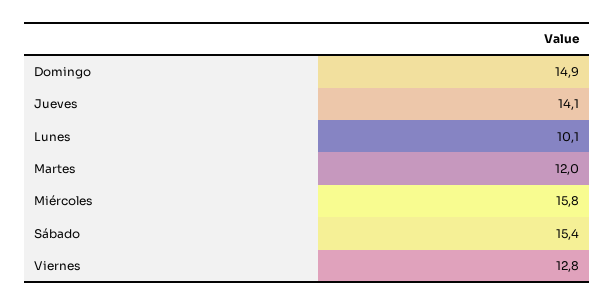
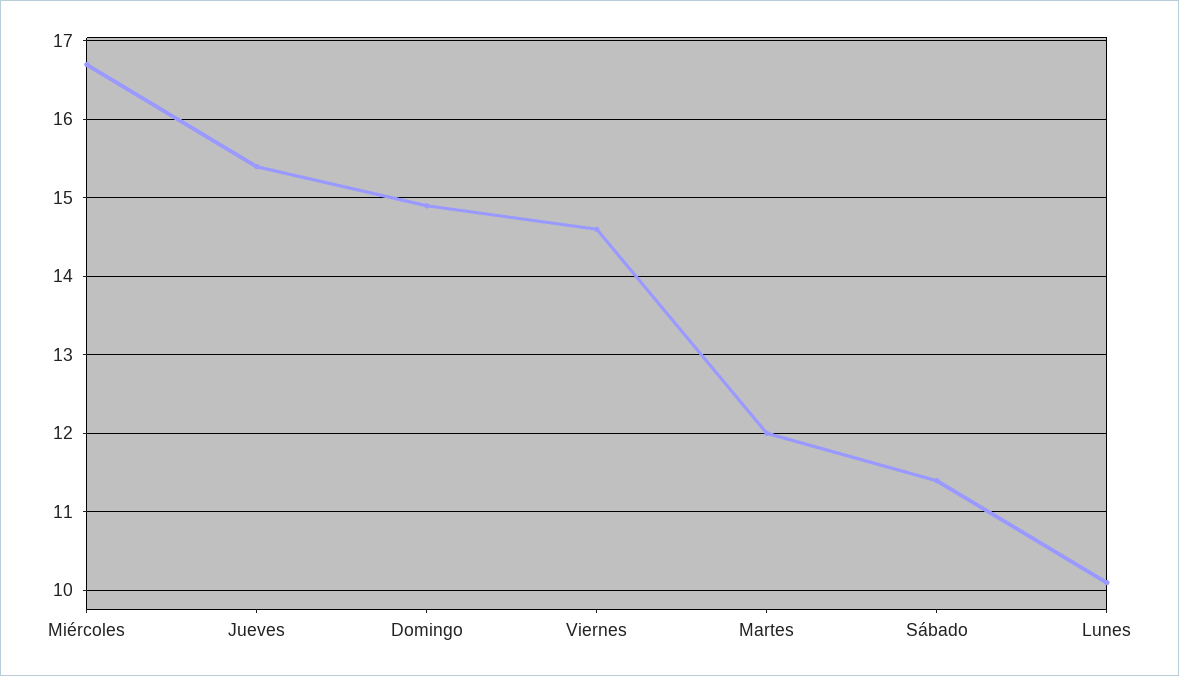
  {
    "Domingo": 14.9,
-   "Jueves": 14.1,
+   "Jueves": 15.4,
    "Lunes": 10.1,
    "Martes": 12,
-   "Miércoles": 15.8,
+   "Miércoles": 16.7,
-   "Sábado": 15.4,
+   "Sábado": 11.4,
-   "Viernes": 12.8
+   "Viernes": 14.6
  }

